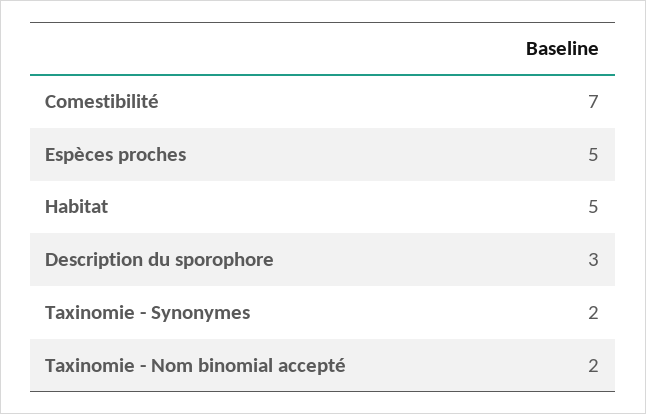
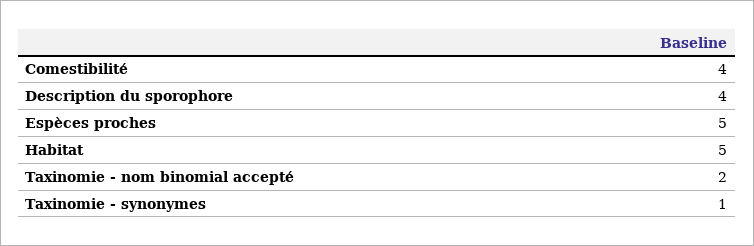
  {
-   "Comestibilité": 7,
+   "Comestibilité": 4,
    "Espèces proches": 5,
    "Habitat": 5,
-   "Description du sporophore": 3,
+   "Description du sporophore": 4,
-   "Taxinomie - Synonymes": 2,
+   "Taxinomie - Synonymes": 1,
    "Taxinomie - Nom binomial accepté": 2
  }

